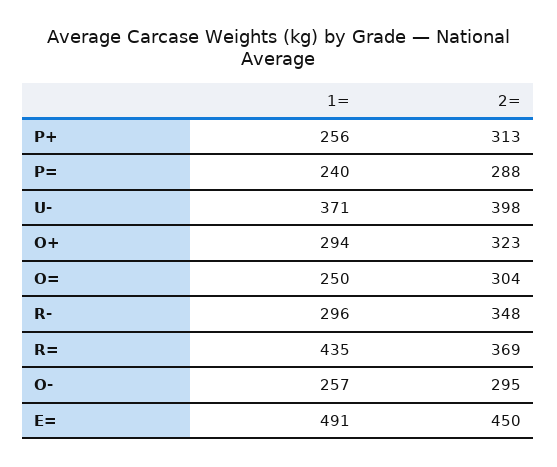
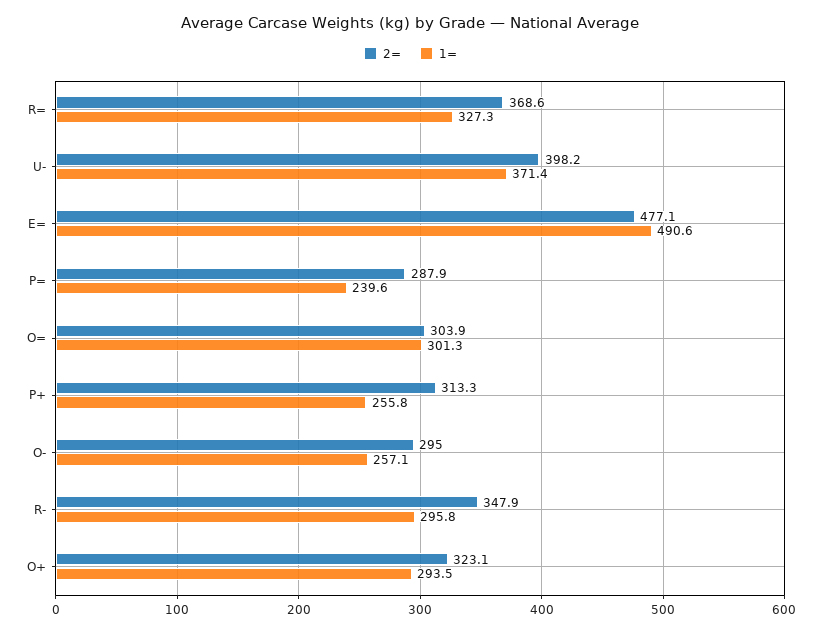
  {
    "1=": {
      "P+": 255.8,
      "P=": 239.6,
      "U-": 371.4,
      "O+": 293.5,
-     "O=": 250,
+     "O=": 301.3,
      "R-": 295.8,
-     "R=": 435,
+     "R=": 327.3,
      "O-": 257.1,
      "E=": 490.6
    },
    "2=": {
      "P+": 313.3,
      "P=": 287.9,
      "U-": 398.2,
      "O+": 323.1,
      "O=": 303.9,
      "R-": 347.9,
      "R=": 368.6,
      "O-": 295,
-     "E=": 450
+     "E=": 477.1
    }
  }

